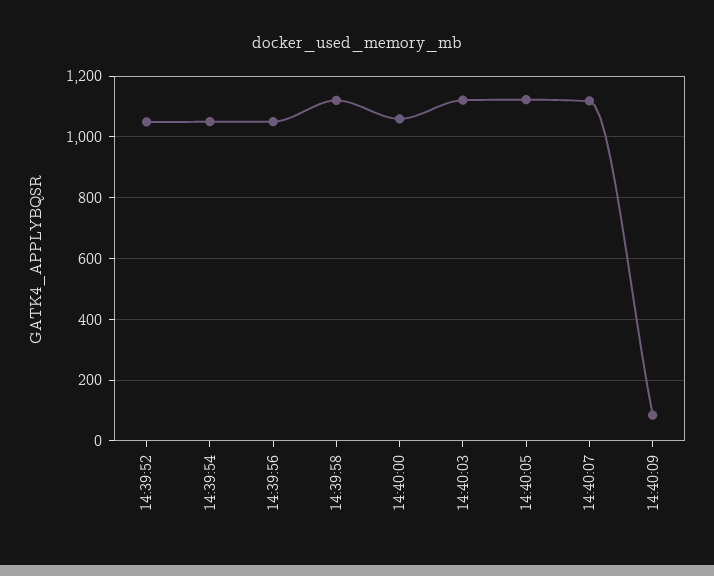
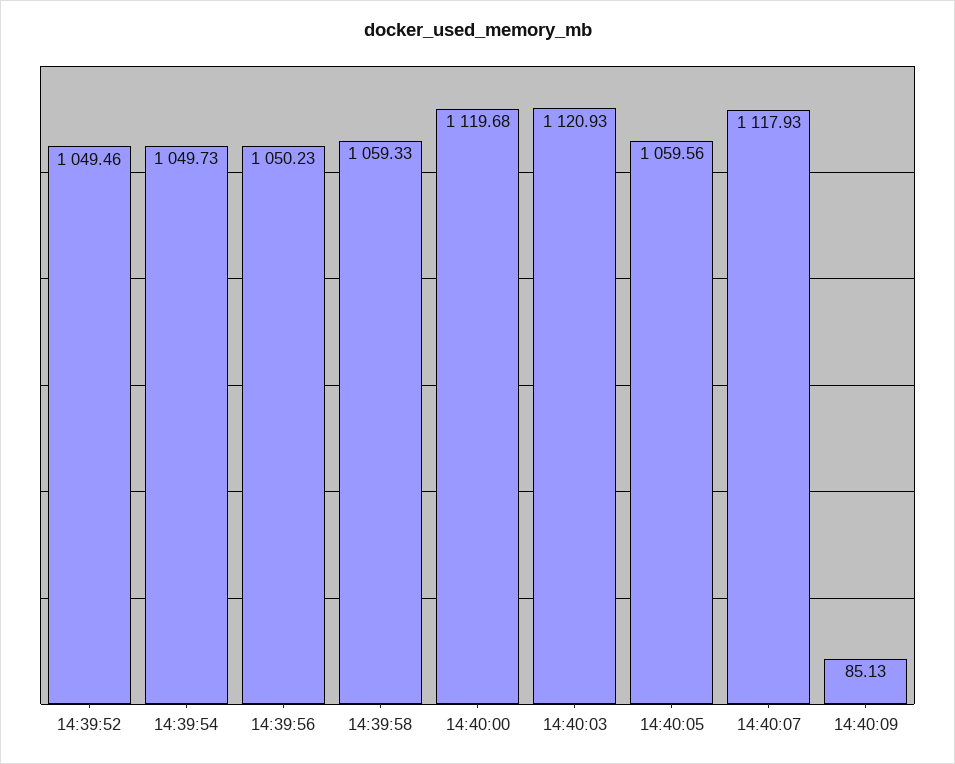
  {
    "14:39:52": 1049.46,
    "14:39:54": 1049.73,
    "14:39:56": 1050.23,
-   "14:39:58": 1120,
+   "14:39:58": 1059.33,
-   "14:40:00": 1060,
+   "14:40:00": 1119.68,
    "14:40:03": 1120.93,
-   "14:40:05": 1120,
+   "14:40:05": 1059.56,
    "14:40:07": 1117.93,
    "14:40:09": 85.13
  }

